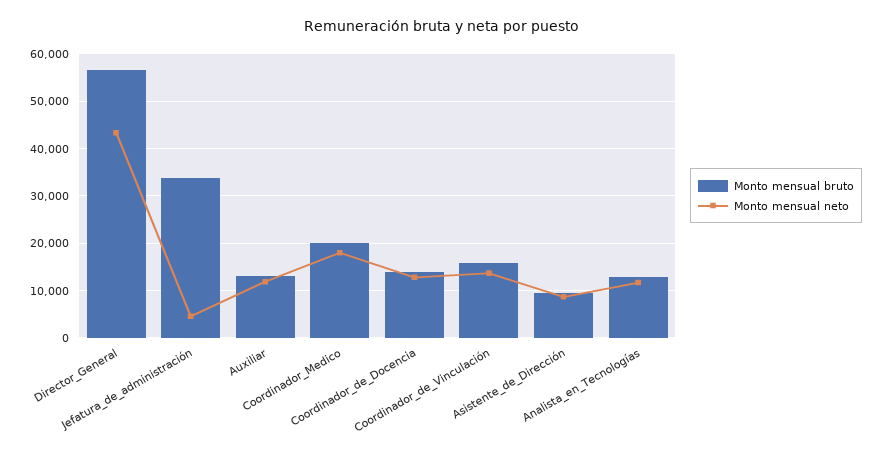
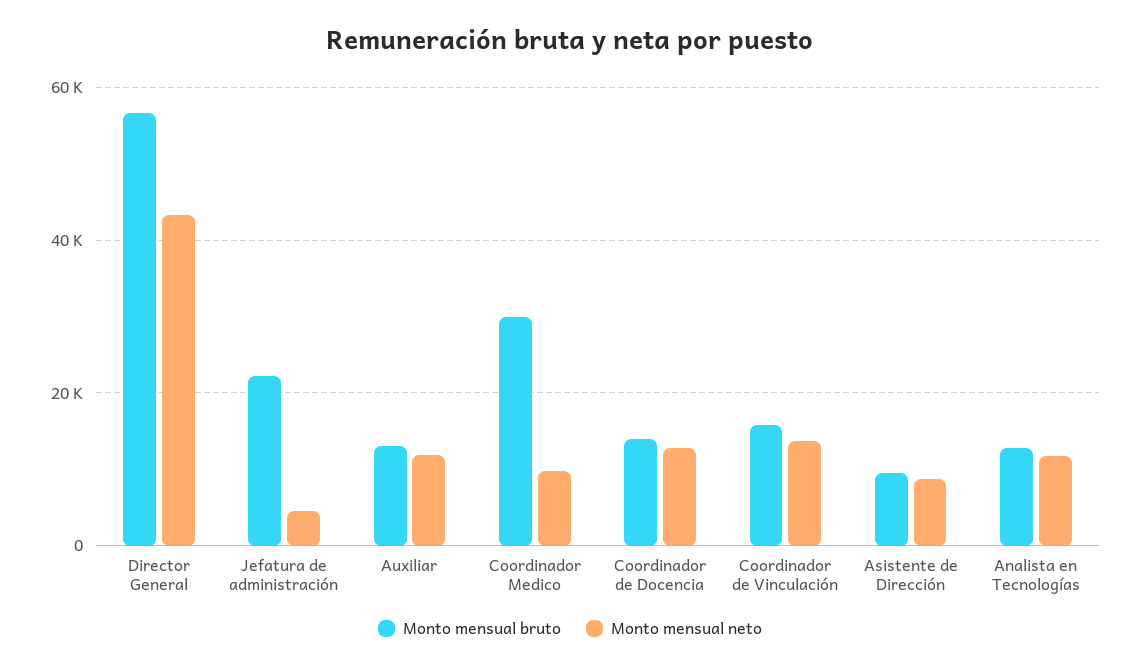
  {
    "Monto mensual bruto": {
      "Director_General": 56000,
-     "Jefatura_de_administración": 34000,
+     "Jefatura_de_administración": 22000,
      "Auxiliar": 14000,
-     "Coordinador_Medico": 20000,
+     "Coordinador_Medico": 30000,
      "Coordinador_de_Docencia": 14000,
      "Coordinador_de_Vinculación": 16000,
      "Asistente_de_Dirección": 10000,
      "Analista_en_Tecnologías": 12000
    },
    "Monto mensual neto": {
      "Director_General": 44000,
      "Jefatura_de_administración": 4000,
      "Auxiliar": 12000,
-     "Coordinador_Medico": 18000,
+     "Coordinador_Medico": 10000,
      "Coordinador_de_Docencia": 12000,
      "Coordinador_de_Vinculación": 14000,
      "Asistente_de_Dirección": 8000,
      "Analista_en_Tecnologías": 12000
    }
  }

